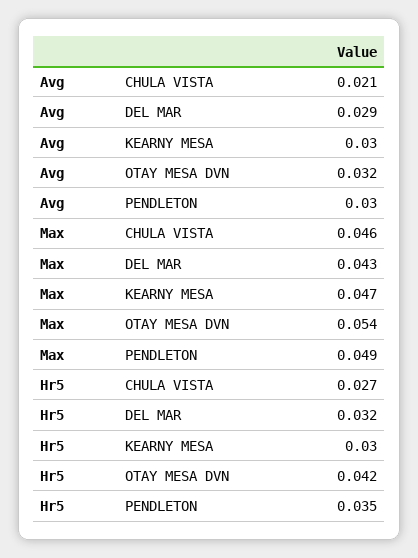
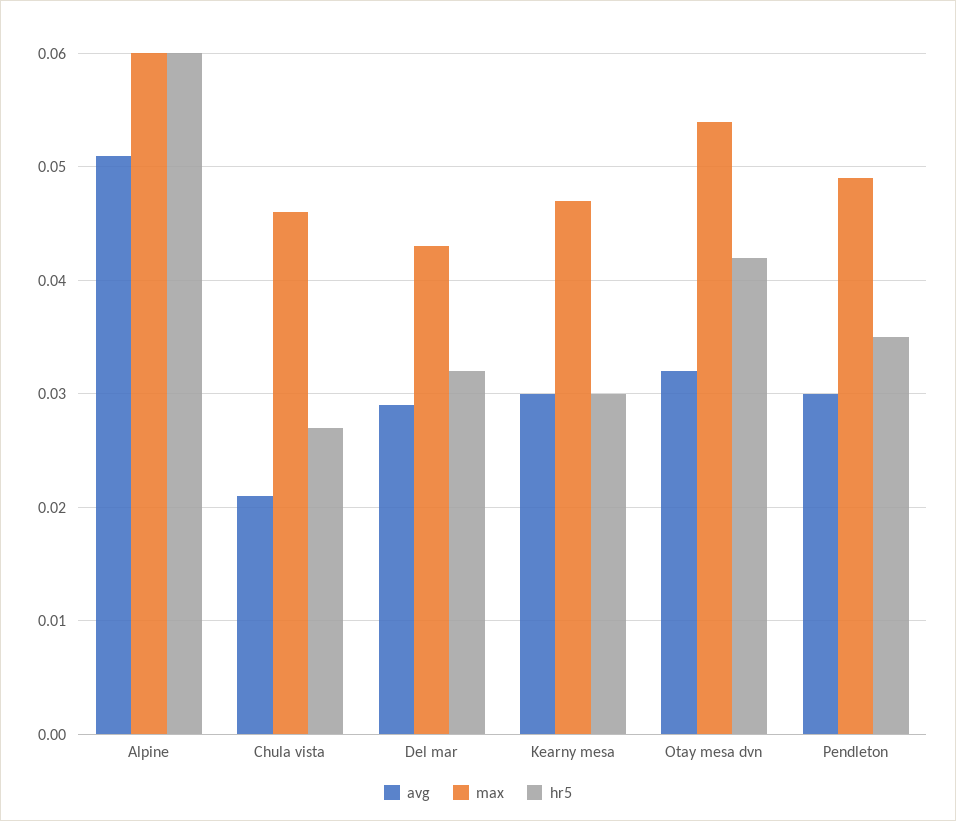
  {
    "Avg": {
      "CHULA VISTA": 0.021,
      "DEL MAR": 0.029,
      "KEARNY MESA": 0.03,
      "OTAY MESA DVN": 0.032,
-     "PENDLETON": 0.03
+     "PENDLETON": 0.03,
+     "Alpine": 0.051
    },
    "Max": {
      "CHULA VISTA": 0.046,
      "DEL MAR": 0.043,
      "KEARNY MESA": 0.047,
      "OTAY MESA DVN": 0.054,
-     "PENDLETON": 0.049
+     "PENDLETON": 0.049,
+     "Alpine": 0.06
    },
    "Hr5": {
      "CHULA VISTA": 0.027,
      "DEL MAR": 0.032,
      "KEARNY MESA": 0.03,
      "OTAY MESA DVN": 0.042,
-     "PENDLETON": 0.035
+     "PENDLETON": 0.035,
+     "Alpine": 0.06
    }
  }

